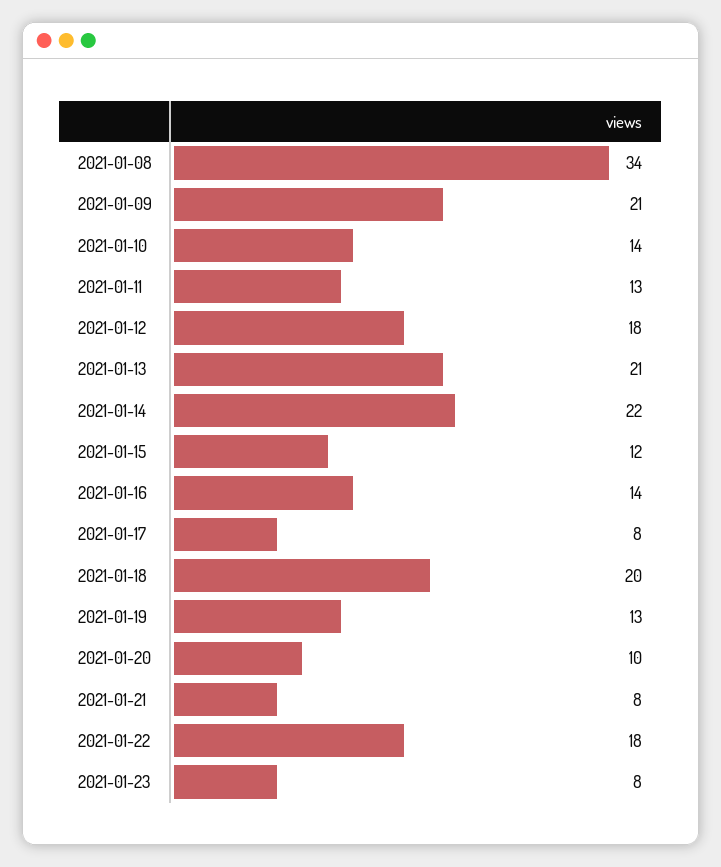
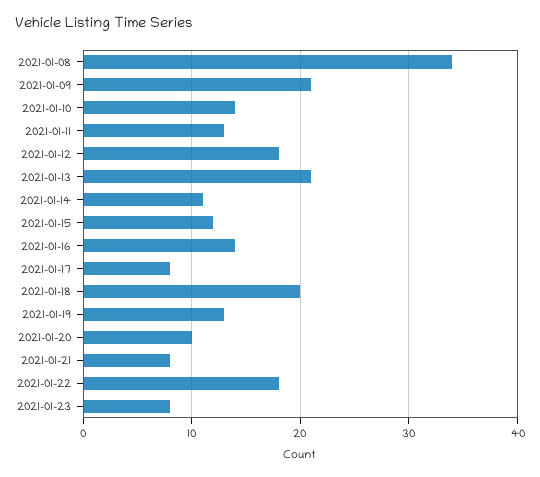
  {
    "2021-01-08": 34,
    "2021-01-09": 21,
    "2021-01-10": 14,
    "2021-01-11": 13,
    "2021-01-12": 18,
    "2021-01-13": 21,
-   "2021-01-14": 22,
+   "2021-01-14": 11,
    "2021-01-15": 12,
    "2021-01-16": 14,
    "2021-01-17": 8,
    "2021-01-18": 20,
    "2021-01-19": 13,
    "2021-01-20": 10,
    "2021-01-21": 8,
    "2021-01-22": 18,
    "2021-01-23": 8
  }

